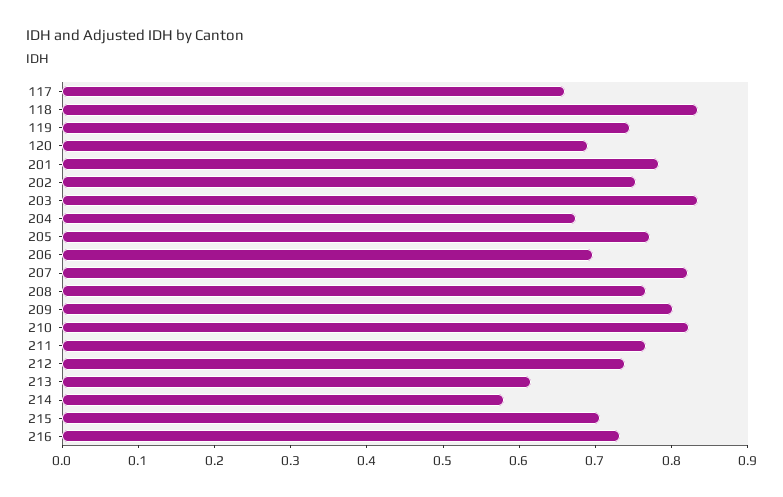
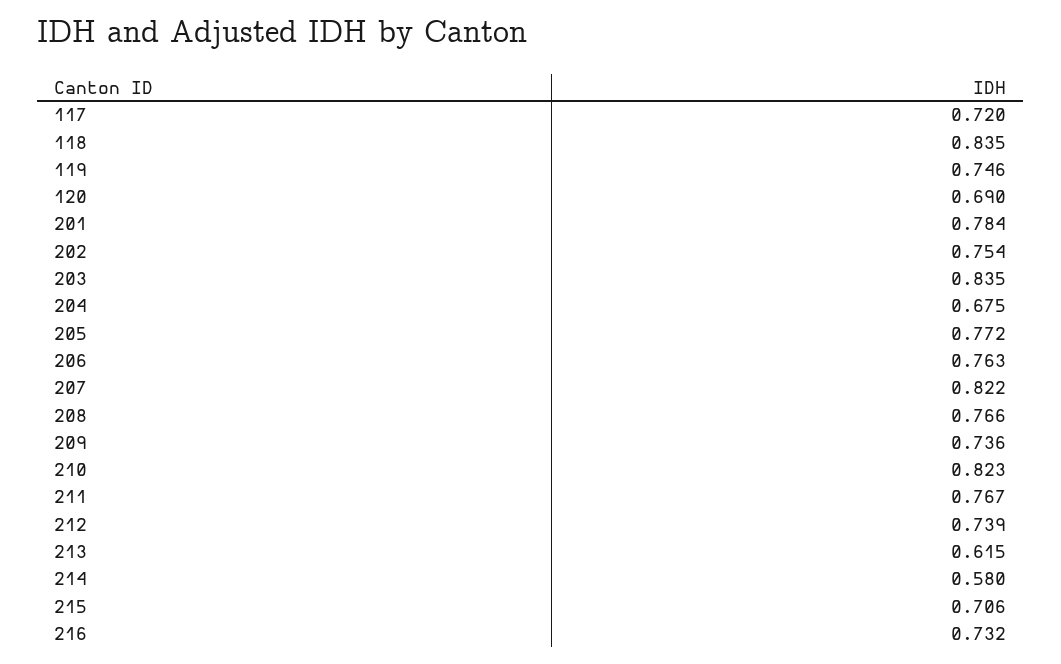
  {
-   "117": 0.66,
+   "117": 0.72,
    "118": 0.835,
    "119": 0.746,
    "120": 0.69,
    "201": 0.784,
    "202": 0.754,
    "203": 0.835,
    "204": 0.675,
    "205": 0.772,
-   "206": 0.7,
+   "206": 0.763,
    "207": 0.822,
    "208": 0.766,
-   "209": 0.8,
+   "209": 0.736,
    "210": 0.823,
    "211": 0.767,
    "212": 0.739,
    "213": 0.615,
    "214": 0.58,
    "215": 0.706,
    "216": 0.732
  }

